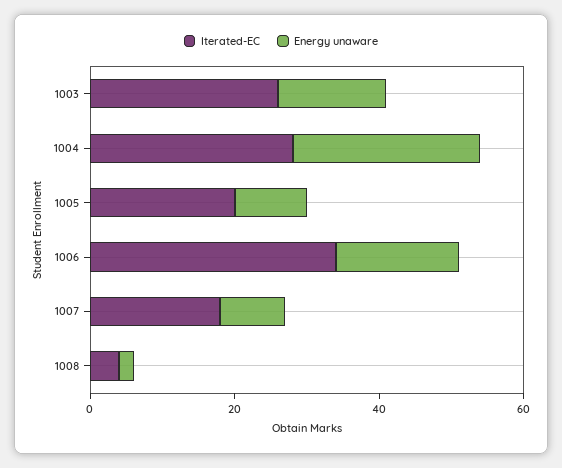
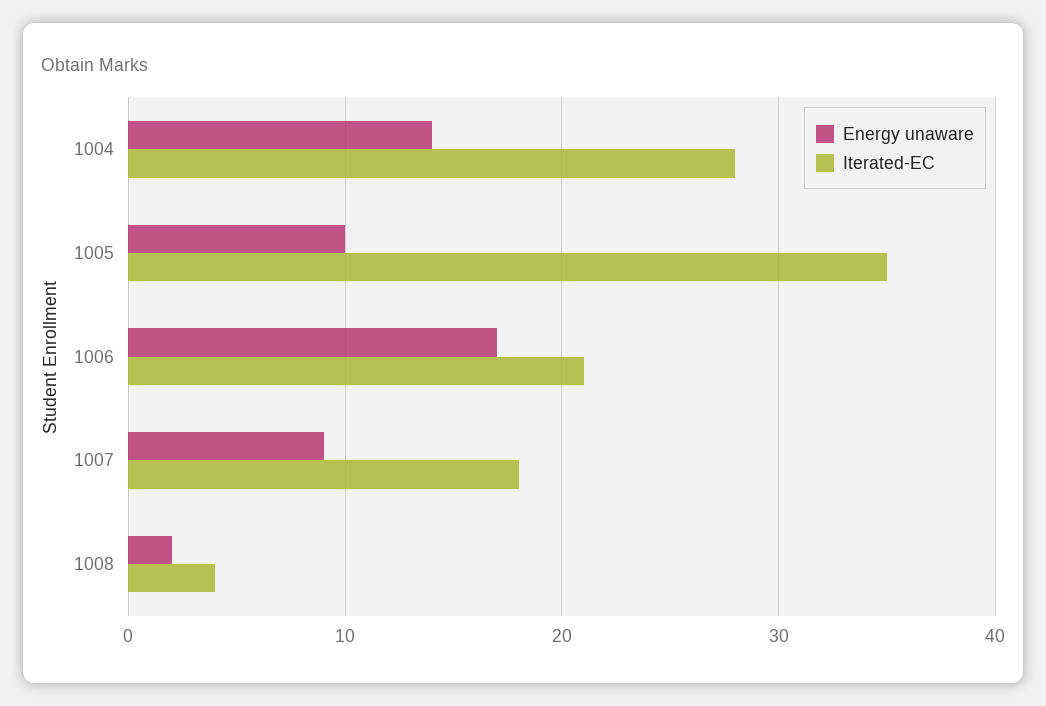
  {
    "Iterated-EC": {
-     "1003": 25,
      "1004": 28,
-     "1005": 20,
+     "1005": 35,
-     "1006": 35,
+     "1006": 21,
      "1007": 18,
      "1008": 4
    },
    "Energy unaware": {
-     "1003": 15,
-     "1004": 25,
+     "1004": 14,
      "1005": 10,
      "1006": 17,
      "1007": 9,
      "1008": 2
    }
  }

